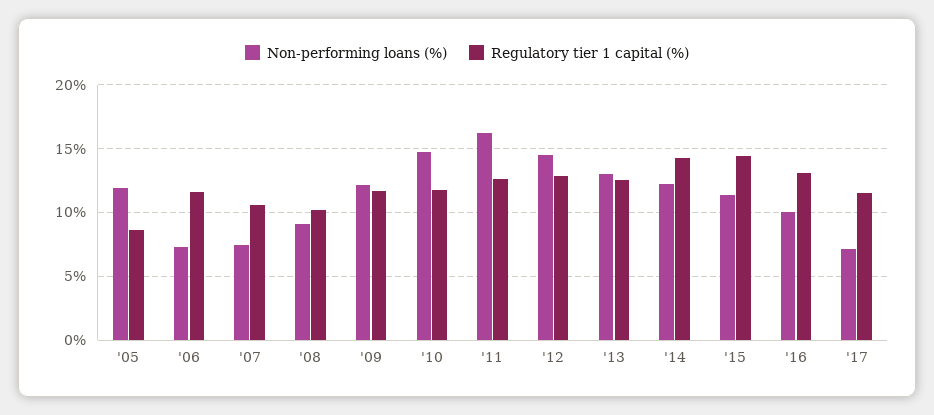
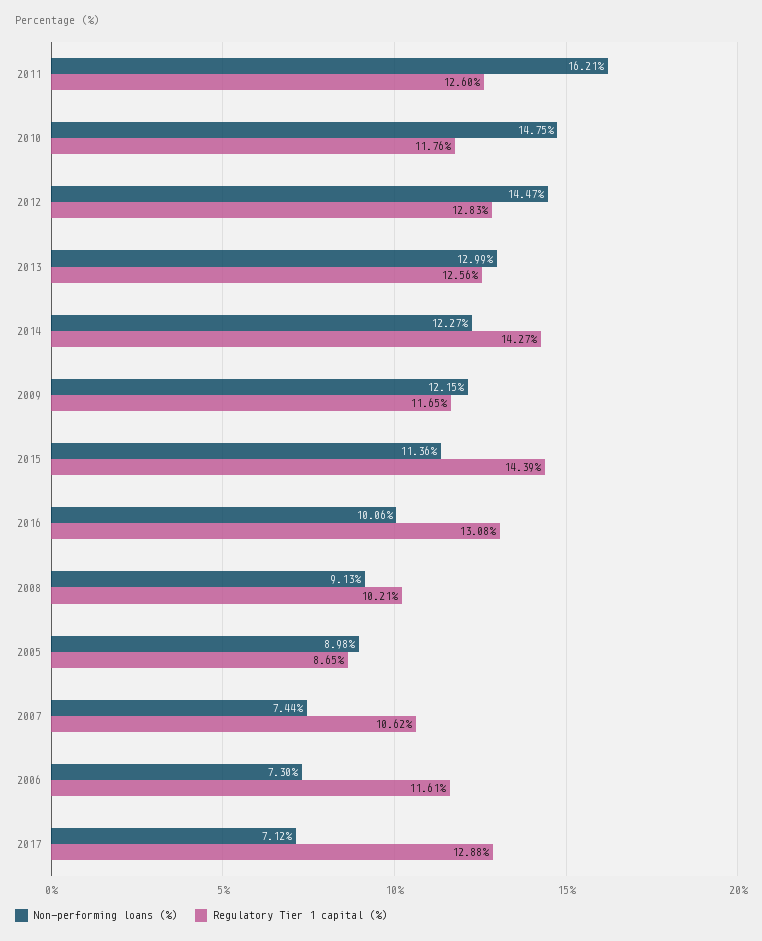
  {
    "Non-performing loans (%)": {
-     "'05": 12,
+     "'05": 8.98,
      "'06": 7.3,
      "'07": 7.44,
      "'08": 9.13,
      "'09": 12.15,
      "'10": 14.75,
      "'11": 16.21,
      "'12": 14.47,
      "'13": 12.99,
      "'14": 12.27,
      "'15": 11.36,
      "'16": 10.06,
      "'17": 7.12
    },
    "Regulatory tier 1 capital (%)": {
      "'05": 8.65,
      "'06": 11.61,
      "'07": 10.62,
      "'08": 10.21,
      "'09": 11.65,
      "'10": 11.76,
      "'11": 12.6,
      "'12": 12.83,
      "'13": 12.56,
      "'14": 14.27,
      "'15": 14.39,
      "'16": 13.08,
-     "'17": 11.5
+     "'17": 12.88
    }
  }

